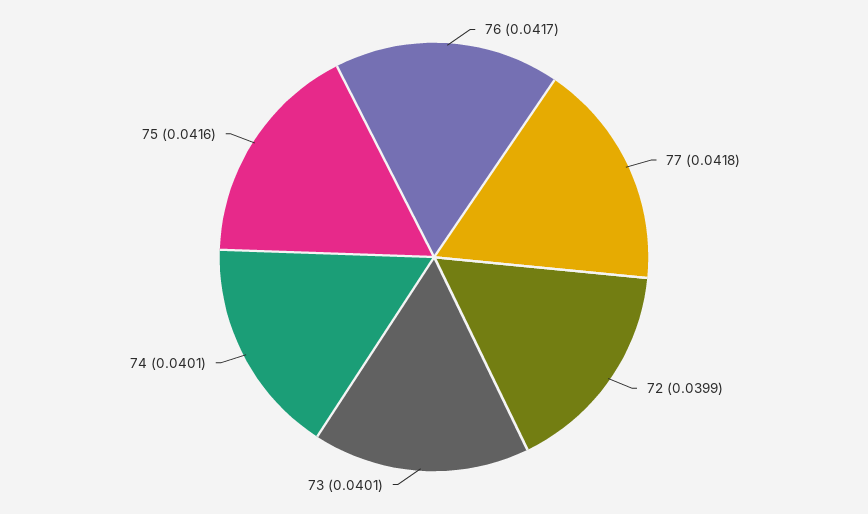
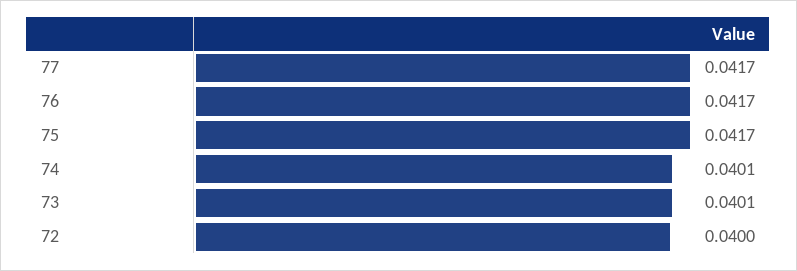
  {
    "76": 0.0417,
-   "77": 0.0418,
+   "77": 0.0417,
-   "72": 0.0399,
+   "72": 0.04,
    "73": 0.0401,
    "74": 0.0401,
-   "75": 0.0416
+   "75": 0.0417
  }

